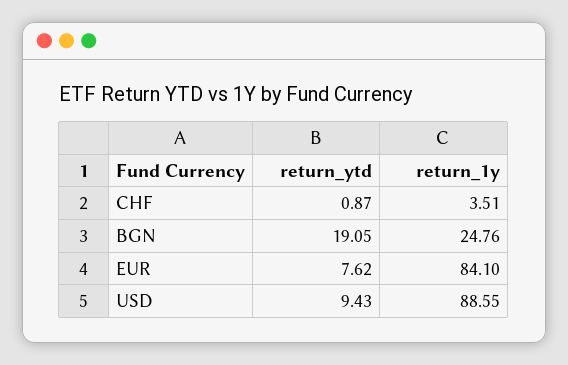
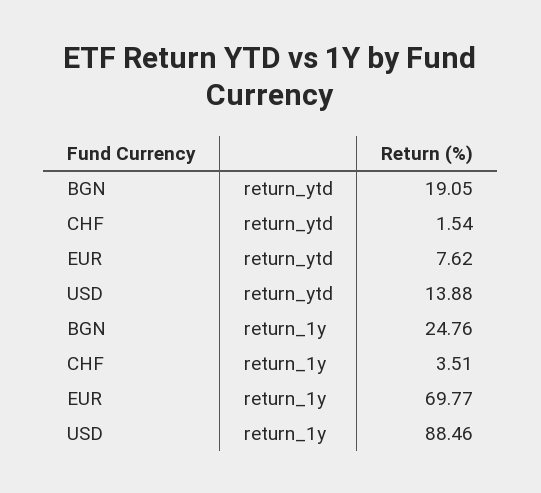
  {
    "return_ytd": {
-     "CHF": 0.87,
+     "CHF": 1.54,
      "BGN": 19.05,
      "EUR": 7.62,
-     "USD": 9.43
+     "USD": 13.88
    },
    "return_1y": {
      "CHF": 3.51,
      "BGN": 24.76,
-     "EUR": 84.1,
+     "EUR": 69.77,
-     "USD": 88.55
+     "USD": 88.46
    }
  }

